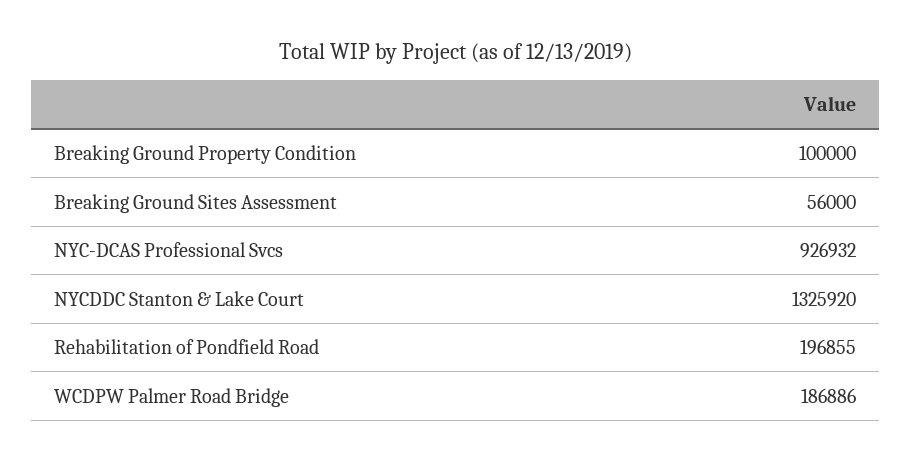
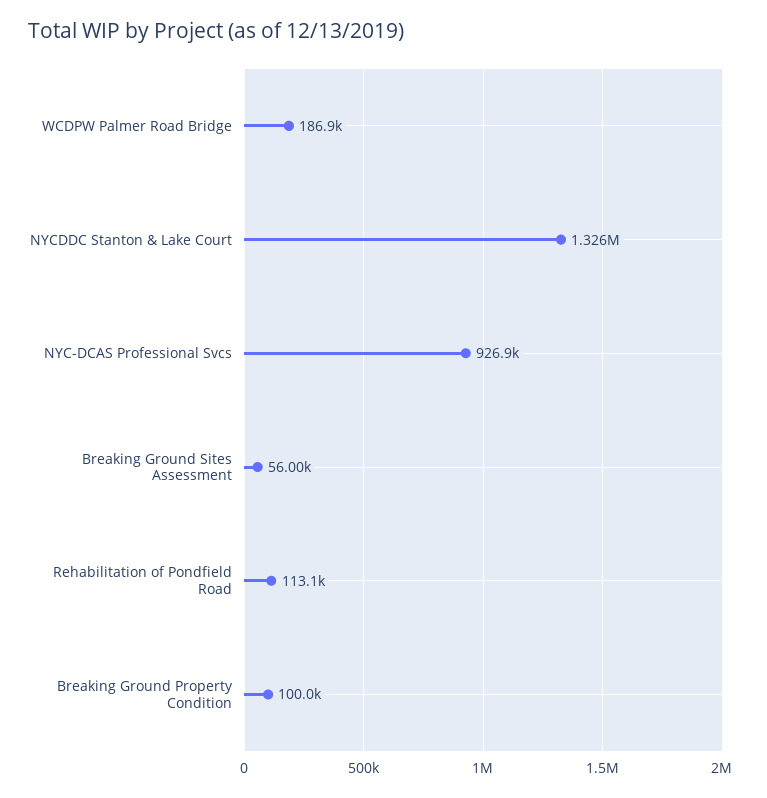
  {
    "Breaking Ground Property Condition": 100000,
    "Breaking Ground Sites Assessment": 56000,
    "NYC-DCAS Professional Svcs": 926932,
    "NYCDDC Stanton & Lake Court": 1325920,
-   "Rehabilitation of Pondfield Road": 196855,
+   "Rehabilitation of Pondfield Road": 113100,
    "WCDPW Palmer Road Bridge": 186886
  }

